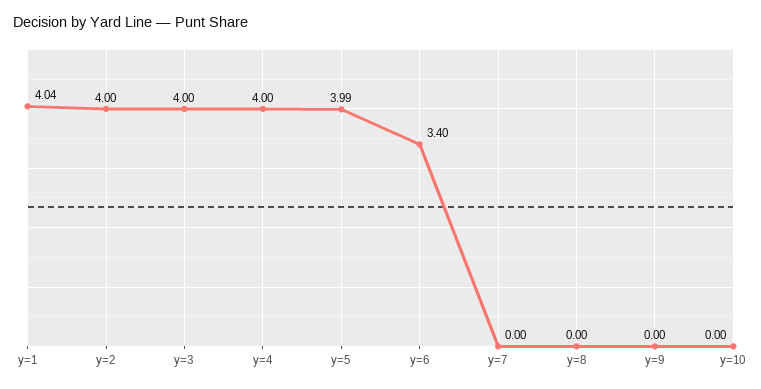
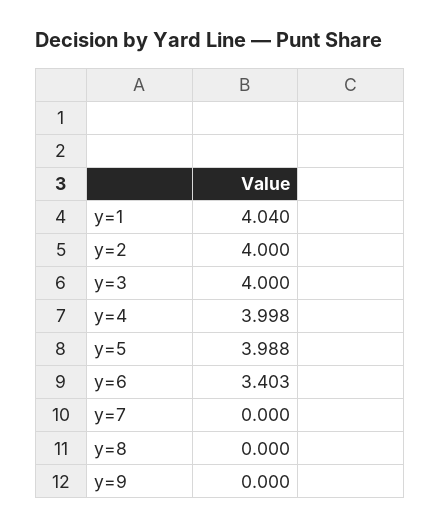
  {
    "y=1": 4.04,
    "y=2": 4,
    "y=3": 4,
    "y=4": 3.998,
    "y=5": 3.988,
    "y=6": 3.403,
    "y=7": 0,
    "y=8": 0,
-   "y=9": 0,
+   "y=9": 0
-   "y=10": 0
  }

